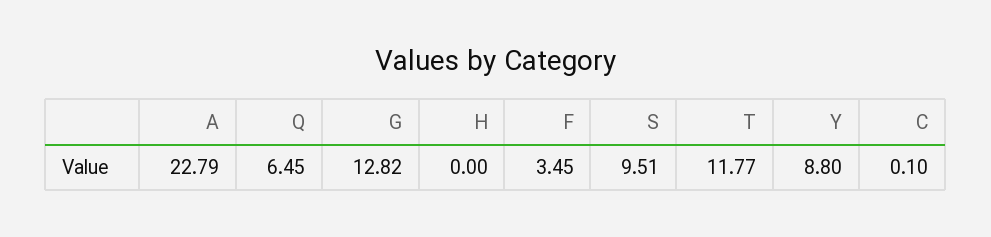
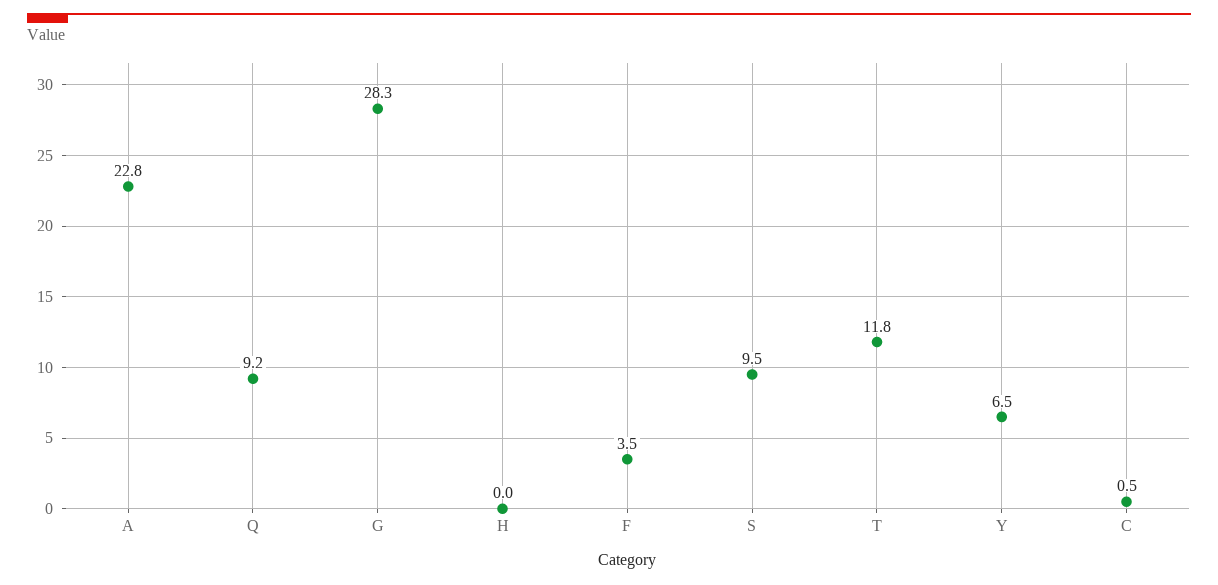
  {
    "A": 22.79,
-   "Q": 6.45,
+   "Q": 9.2,
-   "G": 12.82,
+   "G": 28.3,
    "H": 0,
    "F": 3.45,
    "S": 9.51,
    "T": 11.77,
-   "Y": 8.8,
+   "Y": 6.5,
-   "C": 0.1
+   "C": 0.5
  }

